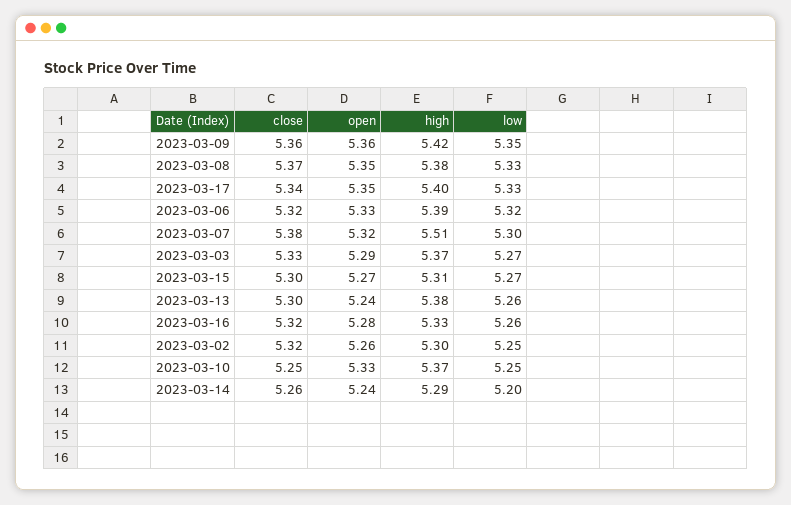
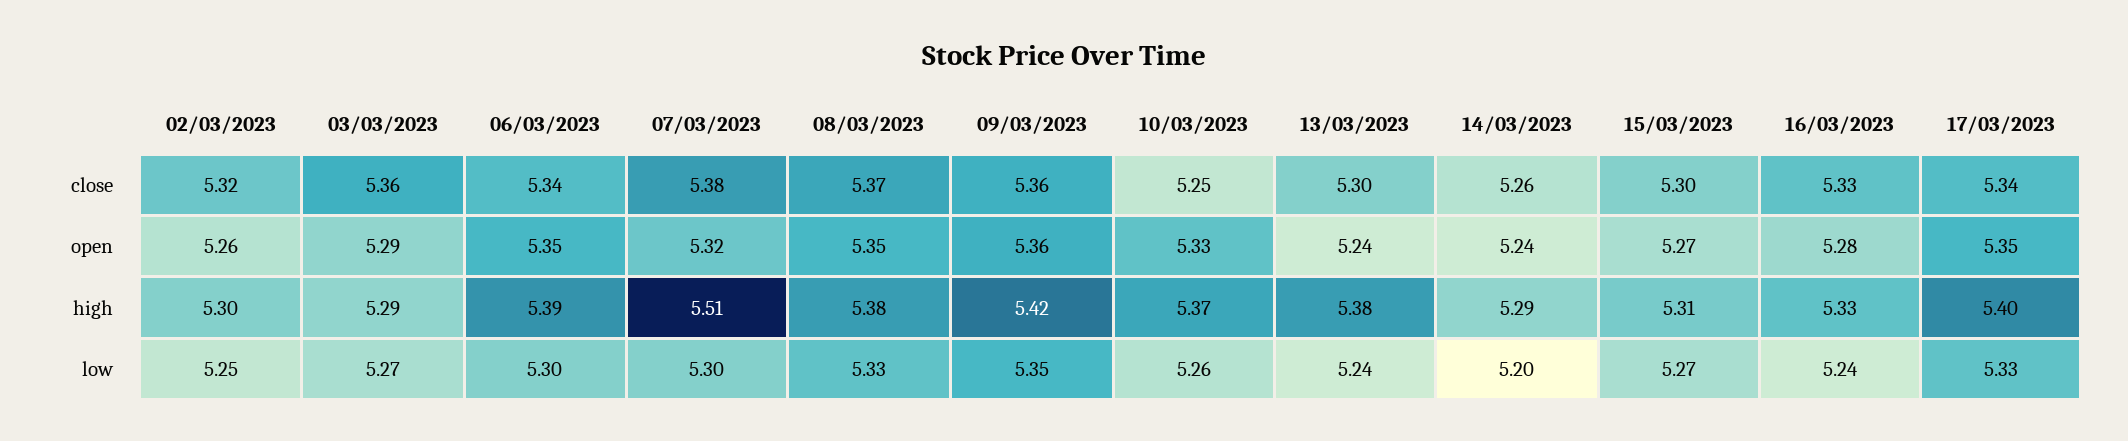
  {
    "close": {
      "2023-03-09": 5.36,
      "2023-03-08": 5.37,
      "2023-03-17": 5.34,
-     "2023-03-06": 5.32,
+     "2023-03-06": 5.34,
      "2023-03-07": 5.38,
-     "2023-03-03": 5.33,
+     "2023-03-03": 5.36,
      "2023-03-15": 5.3,
      "2023-03-13": 5.3,
-     "2023-03-16": 5.32,
+     "2023-03-16": 5.33,
      "2023-03-02": 5.32,
      "2023-03-10": 5.25,
      "2023-03-14": 5.26
    },
    "open": {
      "2023-03-09": 5.36,
      "2023-03-08": 5.35,
      "2023-03-17": 5.35,
-     "2023-03-06": 5.33,
+     "2023-03-06": 5.35,
      "2023-03-07": 5.32,
      "2023-03-03": 5.29,
      "2023-03-15": 5.27,
      "2023-03-13": 5.24,
      "2023-03-16": 5.28,
      "2023-03-02": 5.26,
      "2023-03-10": 5.33,
      "2023-03-14": 5.24
    },
    "high": {
      "2023-03-09": 5.42,
      "2023-03-08": 5.38,
      "2023-03-17": 5.4,
      "2023-03-06": 5.39,
      "2023-03-07": 5.51,
-     "2023-03-03": 5.37,
+     "2023-03-03": 5.29,
      "2023-03-15": 5.31,
      "2023-03-13": 5.38,
      "2023-03-16": 5.33,
      "2023-03-02": 5.3,
      "2023-03-10": 5.37,
      "2023-03-14": 5.29
    },
    "low": {
      "2023-03-09": 5.35,
      "2023-03-08": 5.33,
      "2023-03-17": 5.33,
-     "2023-03-06": 5.32,
+     "2023-03-06": 5.3,
      "2023-03-07": 5.3,
      "2023-03-03": 5.27,
      "2023-03-15": 5.27,
-     "2023-03-13": 5.26,
+     "2023-03-13": 5.24,
-     "2023-03-16": 5.26,
+     "2023-03-16": 5.24,
      "2023-03-02": 5.25,
-     "2023-03-10": 5.25,
+     "2023-03-10": 5.26,
      "2023-03-14": 5.2
    }
  }

